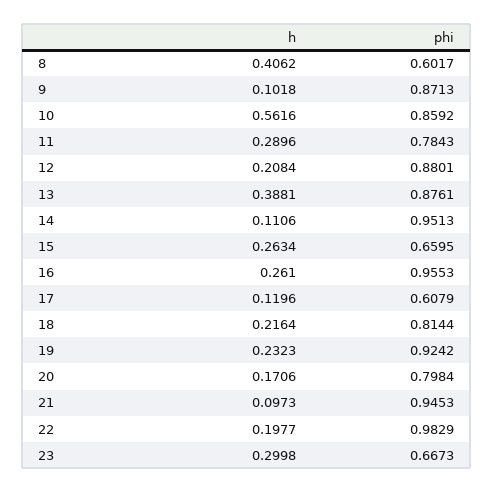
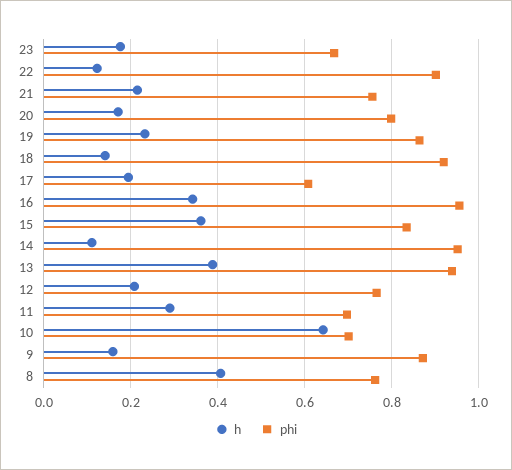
  {
    "h": {
      "8": 0.4062,
-     "9": 0.1018,
+     "9": 0.16,
-     "10": 0.5616,
+     "10": 0.64,
      "11": 0.2896,
      "12": 0.2084,
      "13": 0.3881,
      "14": 0.1106,
-     "15": 0.2634,
+     "15": 0.36,
-     "16": 0.261,
+     "16": 0.34,
-     "17": 0.1196,
+     "17": 0.2,
-     "18": 0.2164,
+     "18": 0.14,
      "19": 0.2323,
      "20": 0.1706,
-     "21": 0.0973,
+     "21": 0.22,
-     "22": 0.1977,
+     "22": 0.12,
-     "23": 0.2998
+     "23": 0.18
    },
    "phi": {
-     "8": 0.6017,
+     "8": 0.76,
      "9": 0.8713,
-     "10": 0.8592,
+     "10": 0.7,
-     "11": 0.7843,
+     "11": 0.7,
-     "12": 0.8801,
+     "12": 0.76,
-     "13": 0.8761,
+     "13": 0.94,
      "14": 0.9513,
-     "15": 0.6595,
+     "15": 0.84,
      "16": 0.9553,
      "17": 0.6079,
-     "18": 0.8144,
+     "18": 0.92,
-     "19": 0.9242,
+     "19": 0.86,
      "20": 0.7984,
-     "21": 0.9453,
+     "21": 0.76,
-     "22": 0.9829,
+     "22": 0.9,
      "23": 0.6673
    }
  }

